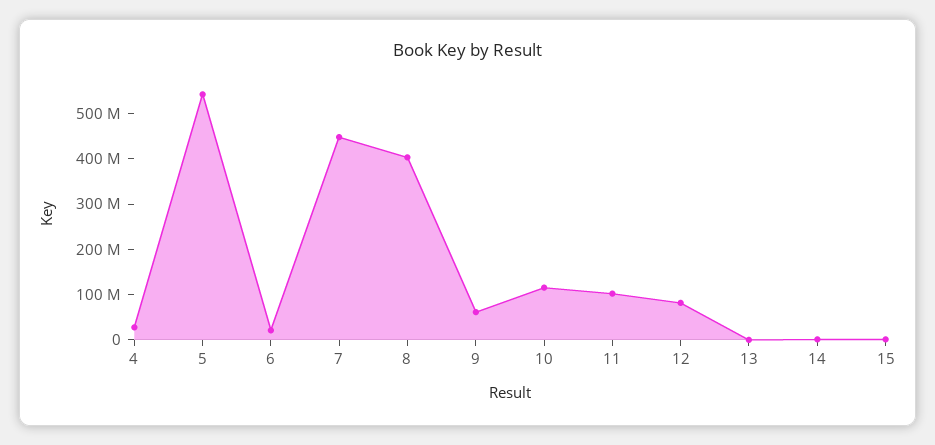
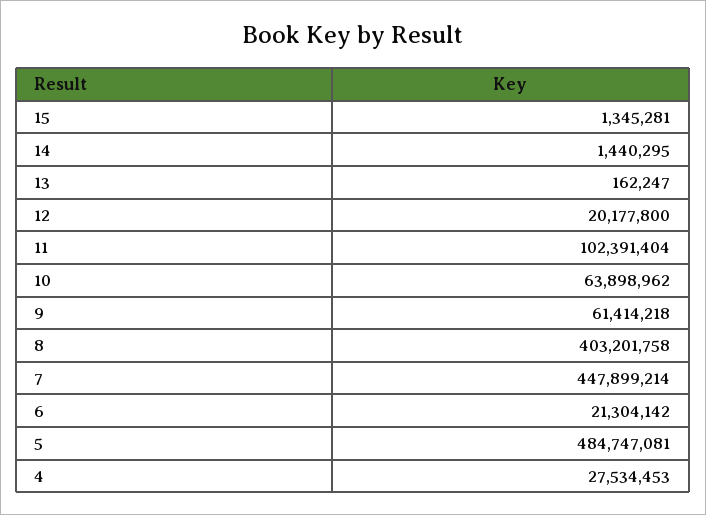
  {
    "4": 27534453,
-   "5": 540000000,
+   "5": 484747081,
    "6": 21304142,
    "7": 447899214,
    "8": 403201758,
    "9": 61414218,
-   "10": 120000000,
+   "10": 63898962,
    "11": 102391404,
-   "12": 80000000,
+   "12": 20177800,
    "13": 162247,
    "14": 1440295,
    "15": 1345281
  }

